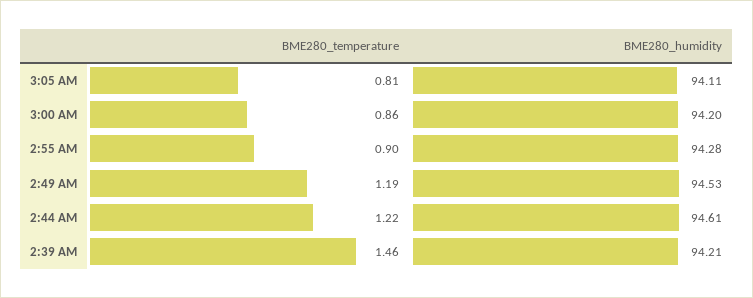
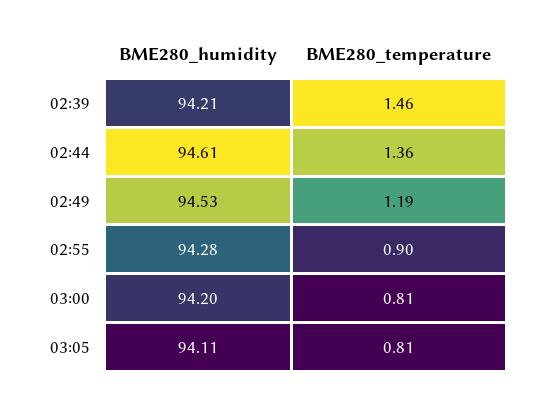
  {
    "BME280_temperature": {
      "3:05 AM": 0.81,
-     "3:00 AM": 0.86,
+     "3:00 AM": 0.81,
      "2:55 AM": 0.9,
      "2:49 AM": 1.19,
-     "2:44 AM": 1.22,
+     "2:44 AM": 1.36,
      "2:39 AM": 1.46
    },
    "BME280_humidity": {
      "3:05 AM": 94.11,
      "3:00 AM": 94.2,
      "2:55 AM": 94.28,
      "2:49 AM": 94.53,
      "2:44 AM": 94.61,
      "2:39 AM": 94.21
    }
  }

